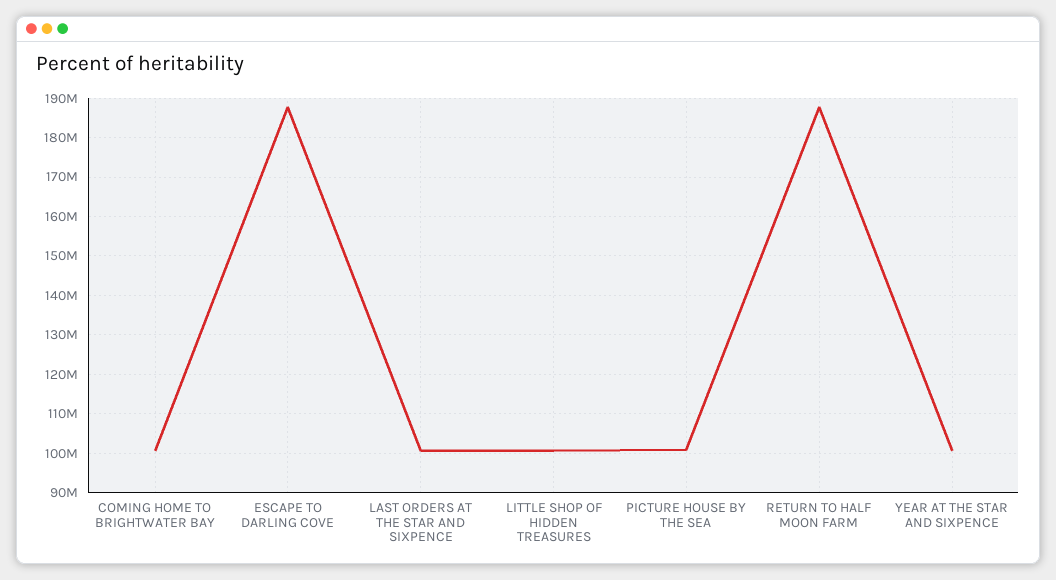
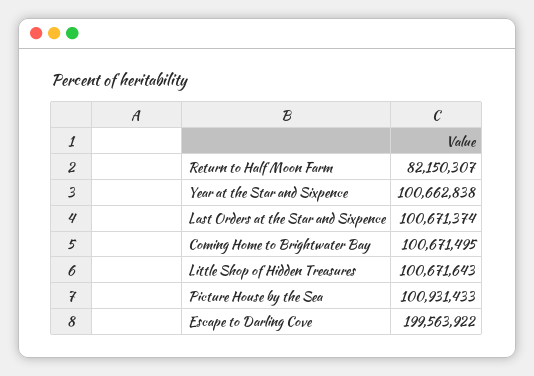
  {
    "COMING HOME TO BRIGHTWATER BAY": 100671495,
-   "ESCAPE TO DARLING COVE": 188000000,
+   "ESCAPE TO DARLING COVE": 199563922,
    "LAST ORDERS AT THE STAR AND SIXPENCE": 100671374,
    "LITTLE SHOP OF HIDDEN TREASURES": 100671643,
    "PICTURE HOUSE BY THE SEA": 100931433,
-   "RETURN TO HALF MOON FARM": 188000000,
+   "RETURN TO HALF MOON FARM": 82150307,
    "YEAR AT THE STAR AND SIXPENCE": 100662838
  }

